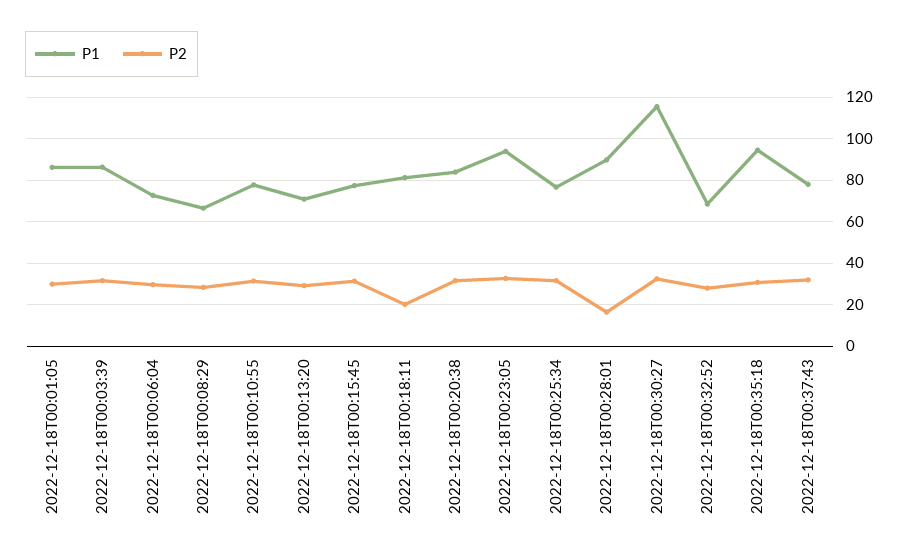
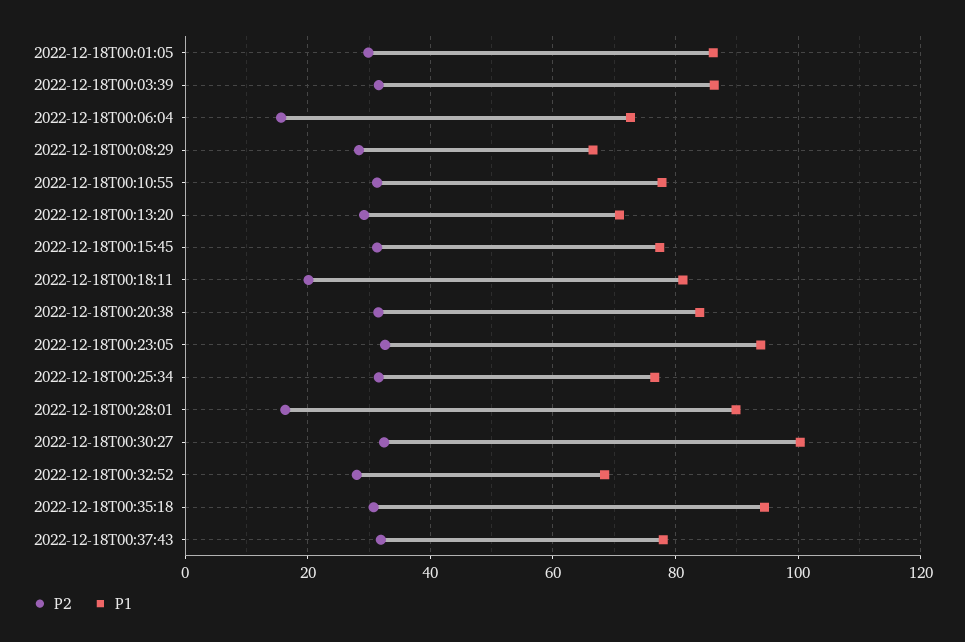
  {
    "P1": {
      "2022-12-18T00:01:05": 86,
      "2022-12-18T00:03:39": 86,
      "2022-12-18T00:06:04": 72,
      "2022-12-18T00:08:29": 66,
      "2022-12-18T00:10:55": 78,
      "2022-12-18T00:13:20": 70,
      "2022-12-18T00:15:45": 78,
      "2022-12-18T00:18:11": 82,
      "2022-12-18T00:20:38": 84,
      "2022-12-18T00:23:05": 94,
      "2022-12-18T00:25:34": 76,
      "2022-12-18T00:28:01": 90,
-     "2022-12-18T00:30:27": 115,
+     "2022-12-18T00:30:27": 100,
      "2022-12-18T00:32:52": 68,
      "2022-12-18T00:35:18": 94,
      "2022-12-18T00:37:43": 78
    },
    "P2": {
      "2022-12-18T00:01:05": 30,
      "2022-12-18T00:03:39": 32,
-     "2022-12-18T00:06:04": 30,
+     "2022-12-18T00:06:04": 16,
      "2022-12-18T00:08:29": 28,
      "2022-12-18T00:10:55": 32,
      "2022-12-18T00:13:20": 30,
      "2022-12-18T00:15:45": 32,
      "2022-12-18T00:18:11": 20,
      "2022-12-18T00:20:38": 32,
      "2022-12-18T00:23:05": 32,
      "2022-12-18T00:25:34": 32,
      "2022-12-18T00:28:01": 16,
      "2022-12-18T00:30:27": 32,
      "2022-12-18T00:32:52": 28,
      "2022-12-18T00:35:18": 30,
      "2022-12-18T00:37:43": 32
    }
  }

